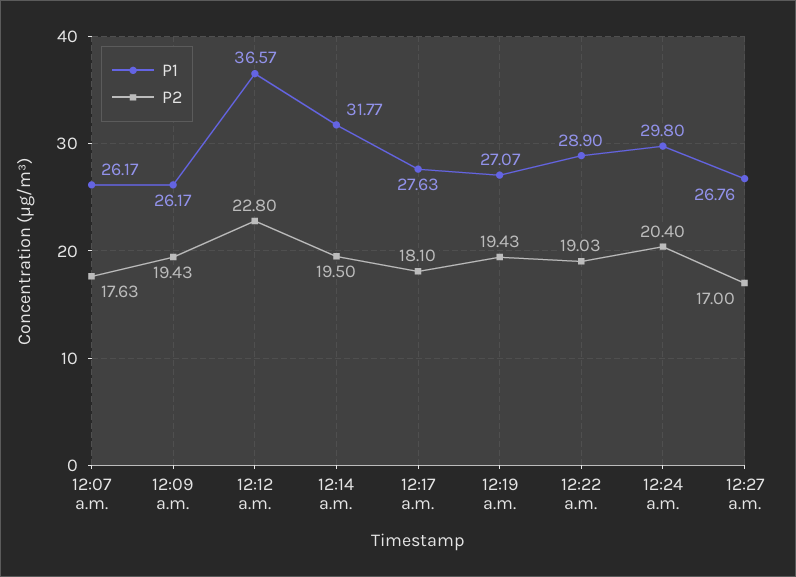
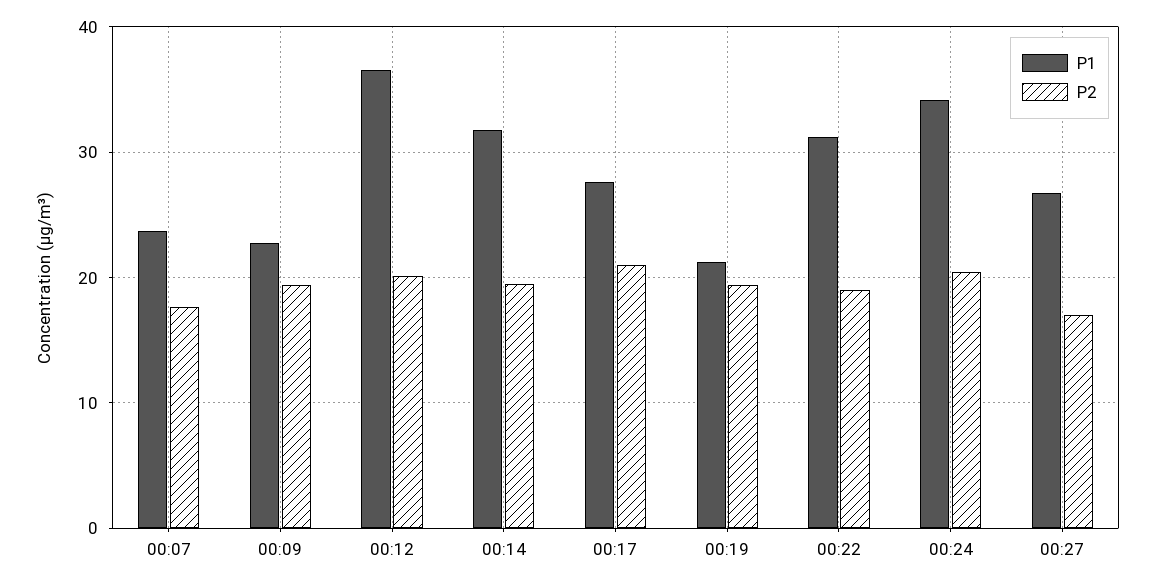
  {
    "P1": {
-     "12:07 a.m.": 26.17,
+     "12:07 a.m.": 24,
-     "12:09 a.m.": 26.17,
+     "12:09 a.m.": 23,
      "12:12 a.m.": 36.57,
      "12:14 a.m.": 31.77,
      "12:17 a.m.": 27.63,
-     "12:19 a.m.": 27.07,
+     "12:19 a.m.": 21,
-     "12:22 a.m.": 28.9,
+     "12:22 a.m.": 31,
-     "12:24 a.m.": 29.8,
+     "12:24 a.m.": 34,
      "12:27 a.m.": 26.76
    },
    "P2": {
      "12:07 a.m.": 17.63,
      "12:09 a.m.": 19.43,
-     "12:12 a.m.": 22.8,
+     "12:12 a.m.": 20,
      "12:14 a.m.": 19.5,
-     "12:17 a.m.": 18.1,
+     "12:17 a.m.": 21,
      "12:19 a.m.": 19.43,
      "12:22 a.m.": 19.03,
      "12:24 a.m.": 20.4,
      "12:27 a.m.": 17
    }
  }

